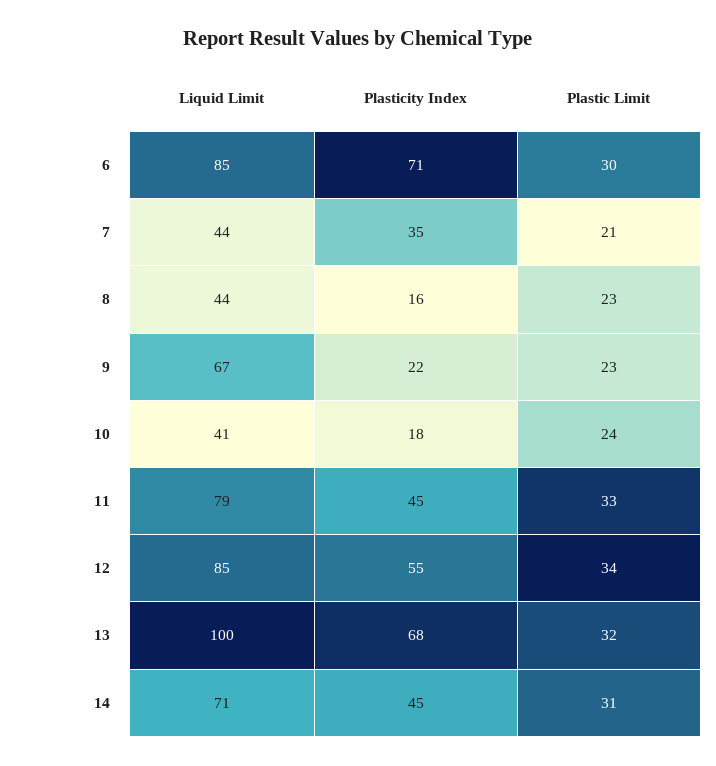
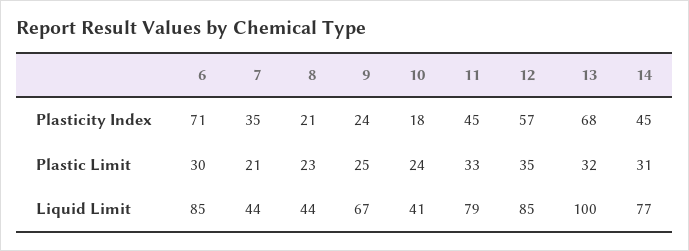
  {
    "Liquid Limit": {
      "6": 85,
      "7": 44,
      "8": 44,
      "9": 67,
      "10": 41,
      "11": 79,
      "12": 85,
      "13": 100,
-     "14": 71
+     "14": 77
    },
    "Plasticity Index": {
      "6": 71,
      "7": 35,
-     "8": 16,
+     "8": 21,
-     "9": 22,
+     "9": 24,
      "10": 18,
      "11": 45,
-     "12": 55,
+     "12": 57,
      "13": 68,
      "14": 45
    },
    "Plastic Limit": {
      "6": 30,
      "7": 21,
      "8": 23,
-     "9": 23,
+     "9": 25,
      "10": 24,
      "11": 33,
-     "12": 34,
+     "12": 35,
      "13": 32,
      "14": 31
    }
  }

